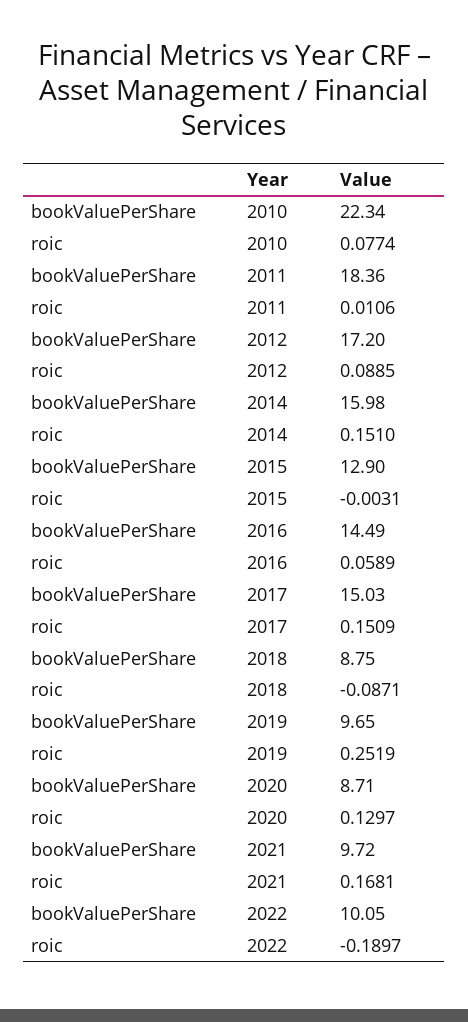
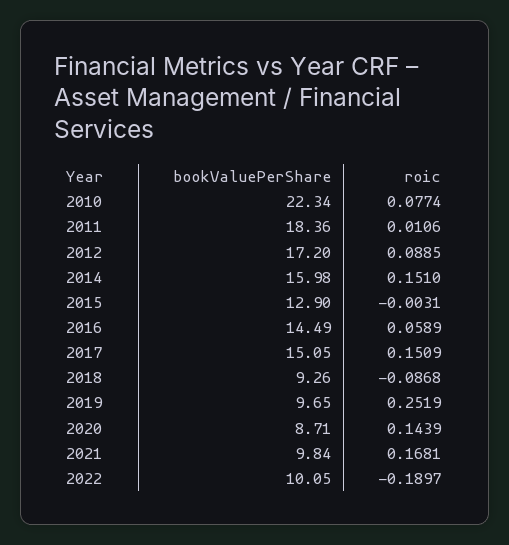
  {
    "bookValuePerShare": {
      "2010": 22.34,
      "2011": 18.36,
      "2012": 17.2,
      "2014": 15.98,
      "2015": 12.9,
      "2016": 14.49,
-     "2017": 15.03,
+     "2017": 15.05,
-     "2018": 8.75,
+     "2018": 9.26,
      "2019": 9.65,
      "2020": 8.71,
-     "2021": 9.72,
+     "2021": 9.84,
      "2022": 10.05
    },
    "roic": {
      "2010": 0.0774,
      "2011": 0.0106,
      "2012": 0.0885,
      "2014": 0.151,
      "2015": -0.0031,
      "2016": 0.0589,
      "2017": 0.1509,
-     "2018": -0.0871,
+     "2018": -0.0868,
      "2019": 0.2519,
-     "2020": 0.1297,
+     "2020": 0.1439,
      "2021": 0.1681,
      "2022": -0.1897
    }
  }

